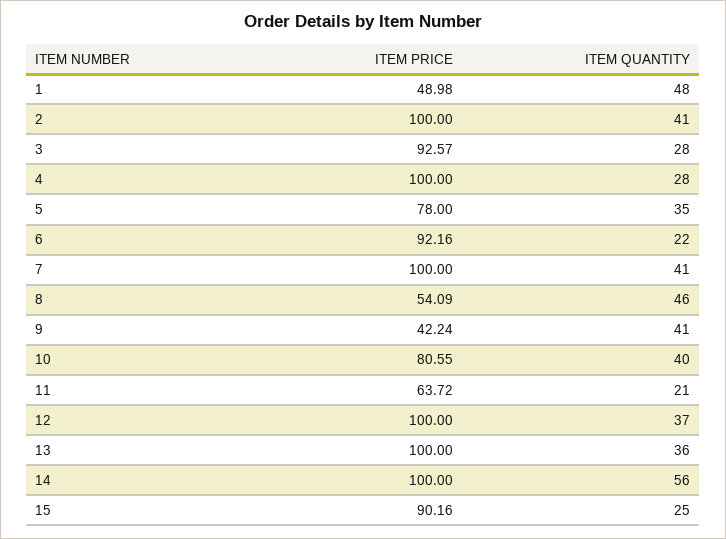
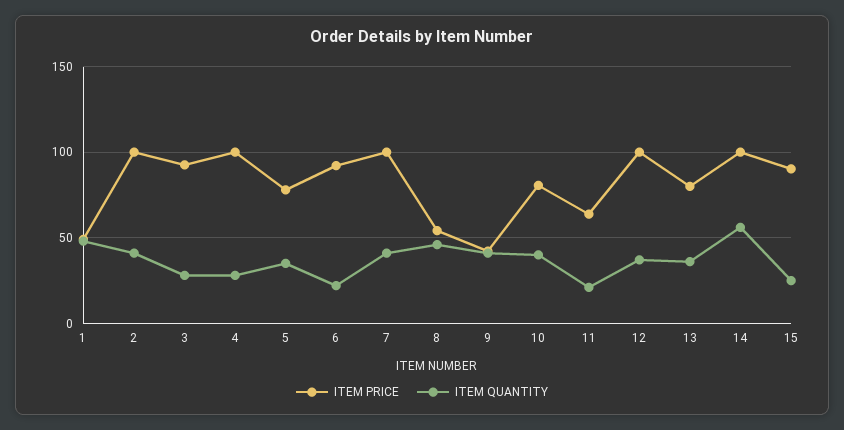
  {
    "ITEM PRICE": {
      "1": 48.98,
      "2": 100,
      "3": 92.57,
      "4": 100,
      "5": 78,
      "6": 92.16,
      "7": 100,
      "8": 54.09,
      "9": 42.24,
      "10": 80.55,
      "11": 63.72,
      "12": 100,
-     "13": 100,
+     "13": 80,
      "14": 100,
      "15": 90.16
    },
    "ITEM QUANTITY": {
      "1": 48,
      "2": 41,
      "3": 28,
      "4": 28,
      "5": 35,
      "6": 22,
      "7": 41,
      "8": 46,
      "9": 41,
      "10": 40,
      "11": 21,
      "12": 37,
      "13": 36,
      "14": 56,
      "15": 25
    }
  }

